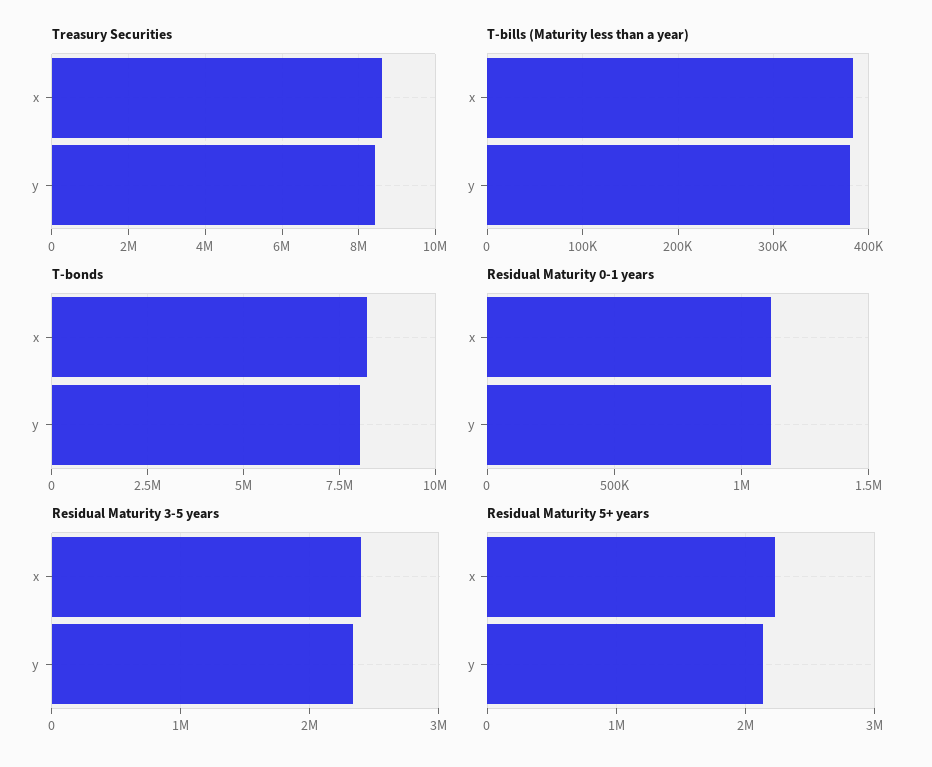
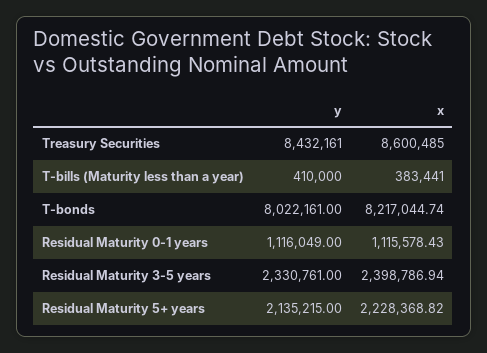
  {
    "Treasury Securities": {
      "x": 8600485,
      "y": 8432161
    },
    "T-bills (Maturity less than a year)": {
      "x": 383441,
-     "y": 380000
+     "y": 410000
    },
    "T-bonds": {
      "x": 8217044.74,
      "y": 8022161
    },
    "Residual Maturity 0-1 years": {
      "x": 1115578.43,
      "y": 1116049
    },
    "Residual Maturity 3-5 years": {
      "x": 2398786.94,
      "y": 2330761
    },
    "Residual Maturity 5+ years": {
      "x": 2228368.82,
      "y": 2135215
    }
  }

